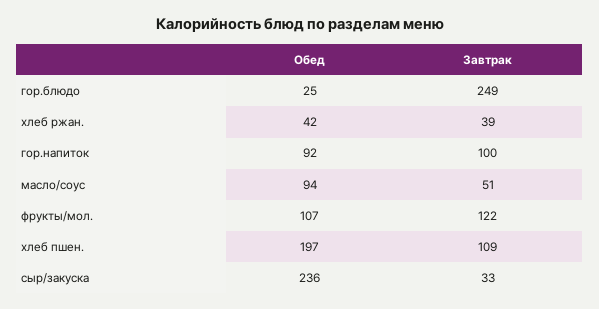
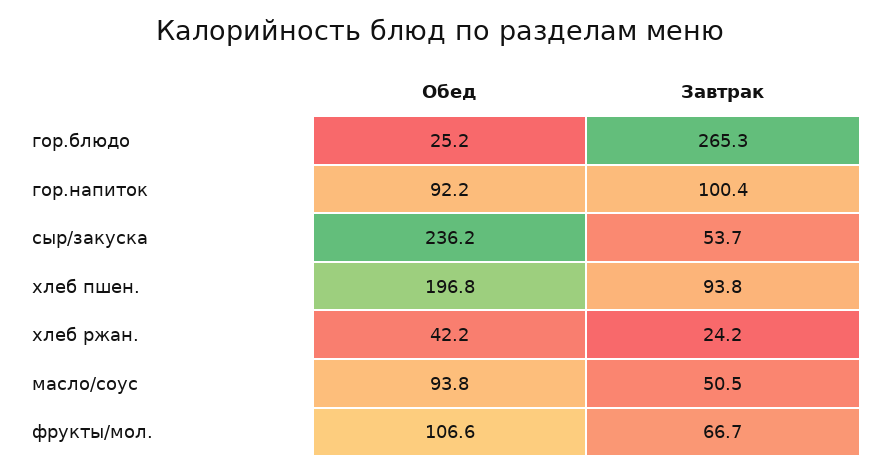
  {
    "Обед": {
      "гор.блюдо": 25.2,
      "хлеб ржан.": 42.2,
      "гор.напиток": 92.2,
      "масло/соус": 93.8,
      "фрукты/мол.": 106.6,
      "хлеб пшен.": 196.8,
      "сыр/закуска": 236.2
    },
    "Завтрак": {
-     "гор.блюдо": 249,
+     "гор.блюдо": 265.3,
-     "хлеб ржан.": 39,
+     "хлеб ржан.": 24.2,
      "гор.напиток": 100.4,
      "масло/соус": 50.5,
-     "фрукты/мол.": 122,
+     "фрукты/мол.": 66.7,
-     "хлеб пшен.": 109,
+     "хлеб пшен.": 93.8,
-     "сыр/закуска": 33
+     "сыр/закуска": 53.7
    }
  }

